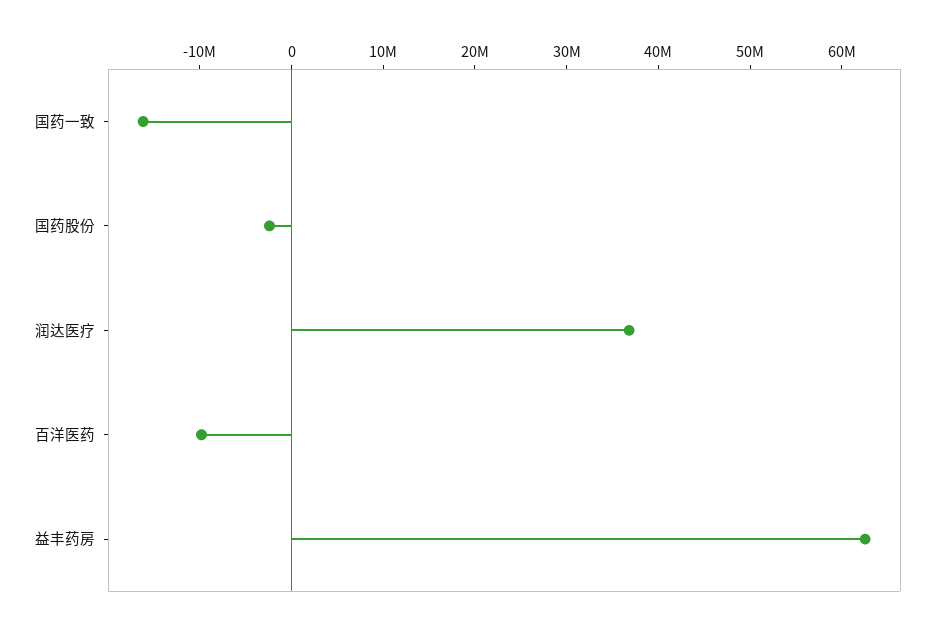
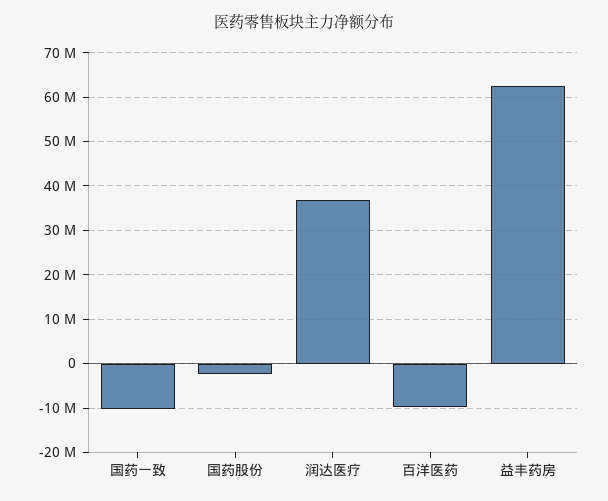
  {
-   "国药一致": -16000000,
+   "国药一致": -10000000,
    "国药股份": -2000000,
    "润达医疗": 36000000,
    "百洋医药": -10000000,
    "益丰药房": 62000000
  }

